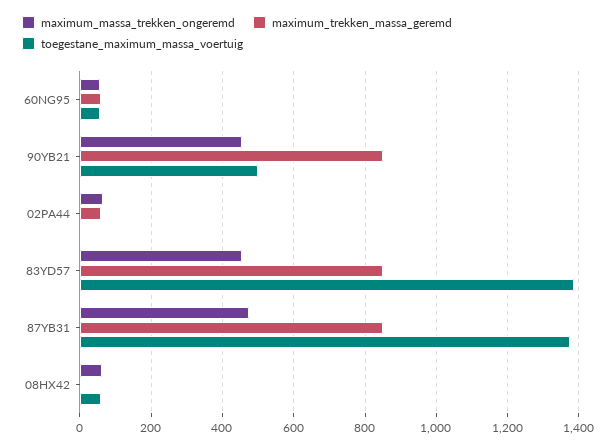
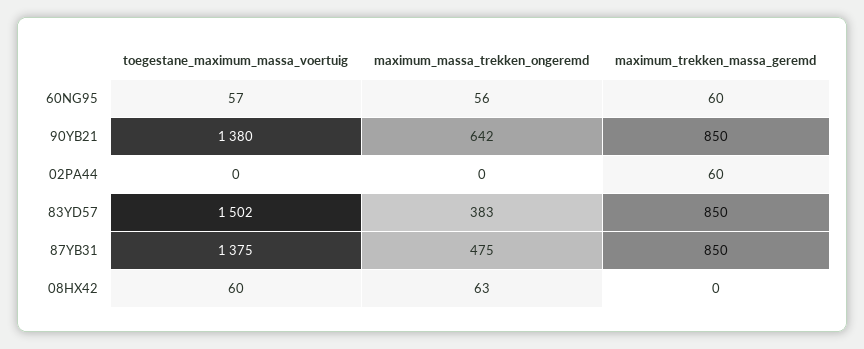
  {
    "maximum_massa_trekken_ongeremd": {
      "60NG95": 56,
-     "90YB21": 460,
+     "90YB21": 642,
-     "02PA44": 60,
+     "02PA44": 0,
-     "83YD57": 460,
+     "83YD57": 383,
      "87YB31": 475,
      "08HX42": 63
    },
    "maximum_trekken_massa_geremd": {
      "60NG95": 60,
      "90YB21": 850,
      "02PA44": 60,
      "83YD57": 850,
      "87YB31": 850,
      "08HX42": 0
    },
    "toegestane_maximum_massa_voertuig": {
      "60NG95": 57,
-     "90YB21": 500,
+     "90YB21": 1380,
      "02PA44": 0,
-     "83YD57": 1380,
+     "83YD57": 1502,
      "87YB31": 1375,
      "08HX42": 60
    }
  }

